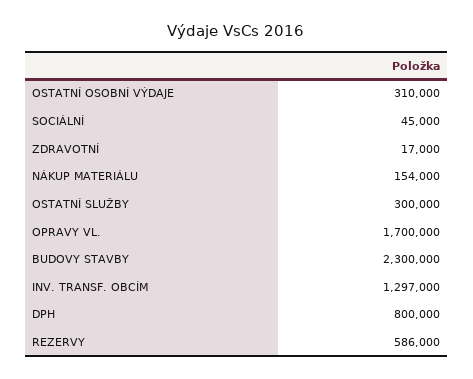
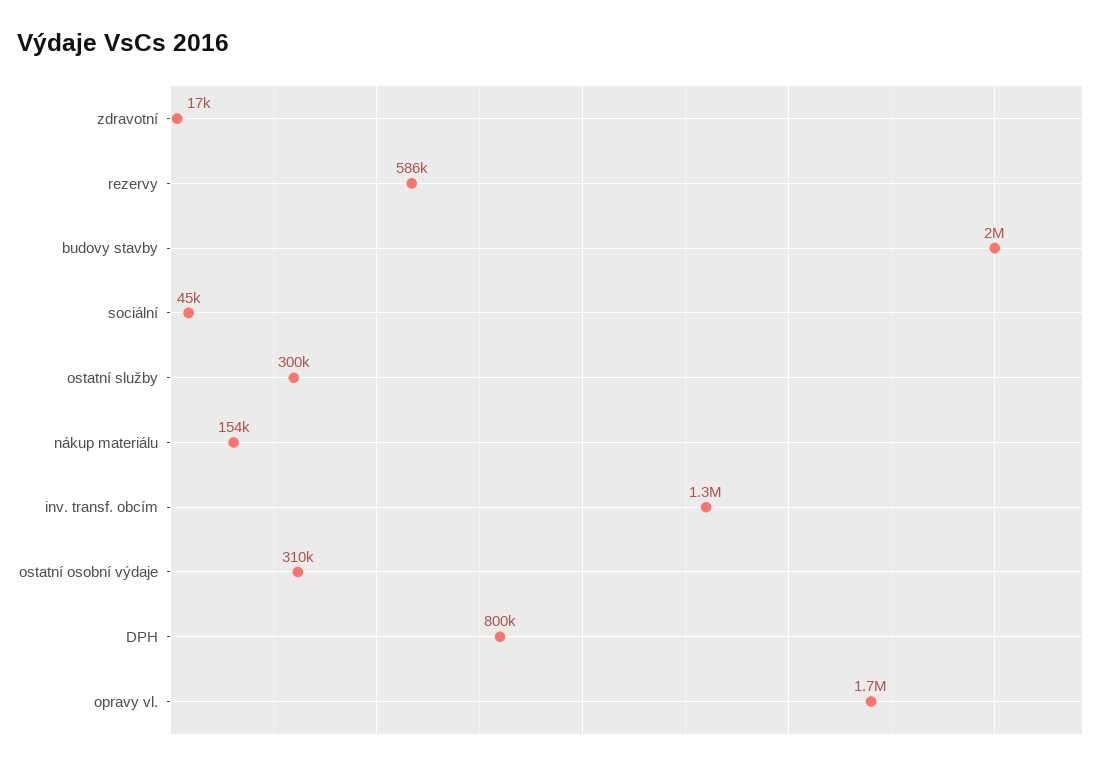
  {
    "OSTATNÍ OSOBNÍ VÝDAJE": 310000,
    "SOCIÁLNÍ": 45000,
    "ZDRAVOTNÍ": 17000,
    "NÁKUP MATERIÁLU": 154000,
    "OSTATNÍ SLUŽBY": 300000,
    "OPRAVY VL.": 1700000,
-   "BUDOVY STAVBY": 2300000,
+   "BUDOVY STAVBY": 2000000,
-   "INV. TRANSF. OBCÍM": 1297000,
+   "INV. TRANSF. OBCÍM": 1300000,
    "DPH": 800000,
    "REZERVY": 586000
  }

